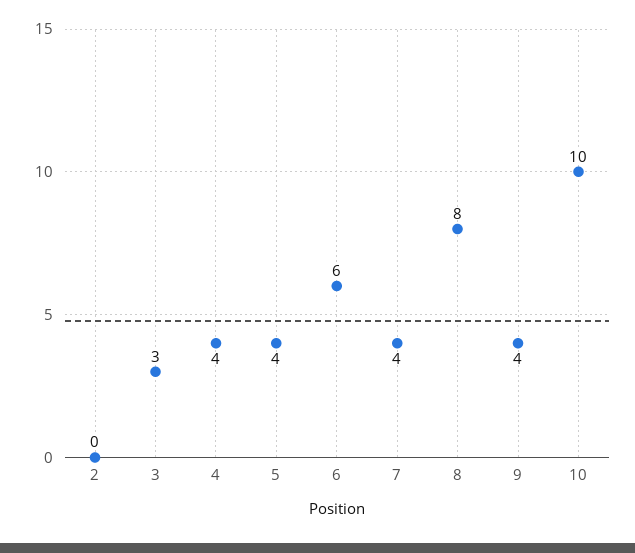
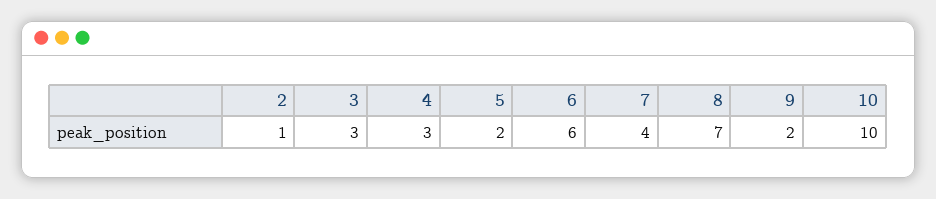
  {
-   "2": 0,
+   "2": 1,
    "3": 3,
-   "4": 4,
+   "4": 3,
-   "5": 4,
+   "5": 2,
    "6": 6,
    "7": 4,
-   "8": 8,
+   "8": 7,
-   "9": 4,
+   "9": 2,
    "10": 10
  }

